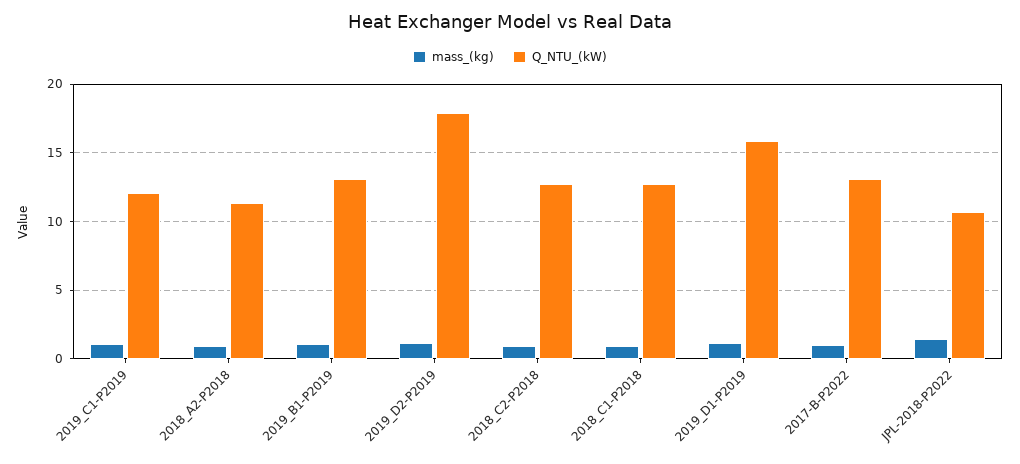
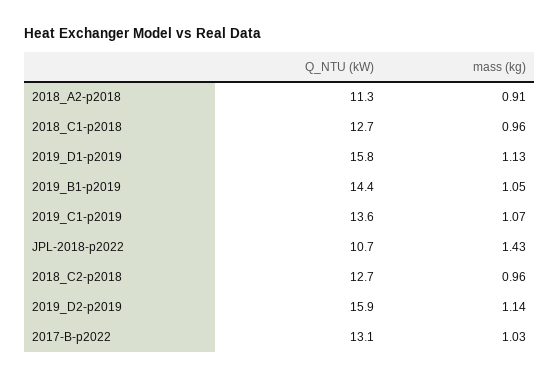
  {
    "mass_(kg)": {
      "2019_C1-P2019": 1.07,
      "2018_A2-P2018": 0.91,
      "2019_B1-P2019": 1.05,
      "2019_D2-P2019": 1.14,
      "2018_C2-P2018": 0.96,
      "2018_C1-P2018": 0.96,
      "2019_D1-P2019": 1.13,
      "2017-B-P2022": 1.03,
      "JPL-2018-P2022": 1.43
    },
    "Q_NTU_(kW)": {
-     "2019_C1-P2019": 12,
+     "2019_C1-P2019": 13.6,
      "2018_A2-P2018": 11.3,
-     "2019_B1-P2019": 13,
+     "2019_B1-P2019": 14.4,
-     "2019_D2-P2019": 18,
+     "2019_D2-P2019": 15.9,
      "2018_C2-P2018": 12.7,
      "2018_C1-P2018": 12.7,
      "2019_D1-P2019": 15.8,
      "2017-B-P2022": 13.1,
      "JPL-2018-P2022": 10.7
    }
  }

